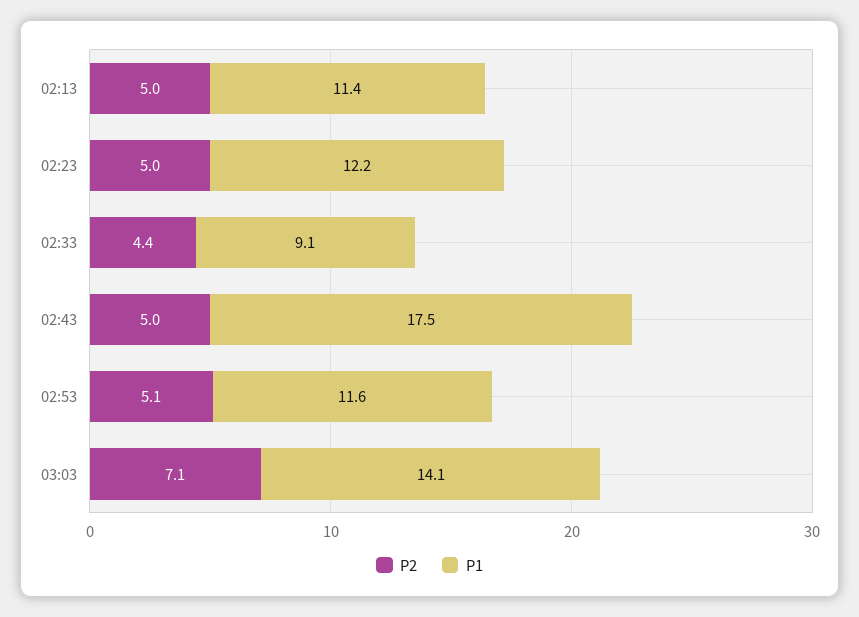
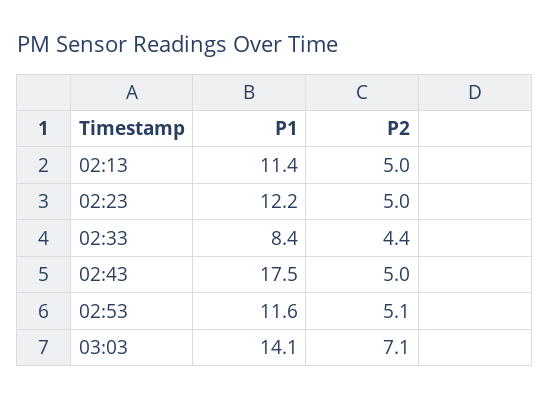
  {
    "P2": {
      "02:13": 5,
      "02:23": 5,
      "02:33": 4.4,
      "02:43": 5,
      "02:53": 5.1,
      "03:03": 7.1
    },
    "P1": {
      "02:13": 11.4,
      "02:23": 12.2,
-     "02:33": 9.1,
+     "02:33": 8.4,
      "02:43": 17.5,
      "02:53": 11.6,
      "03:03": 14.1
    }
  }

